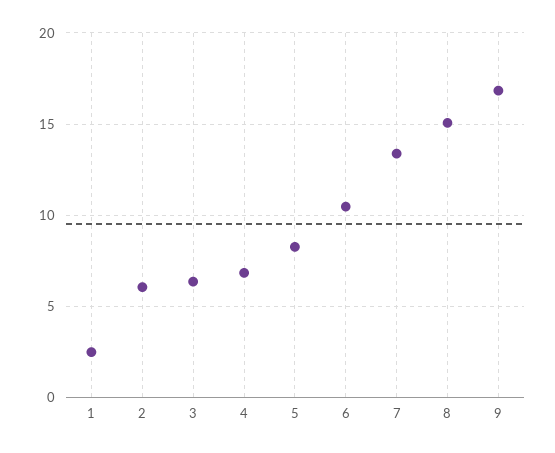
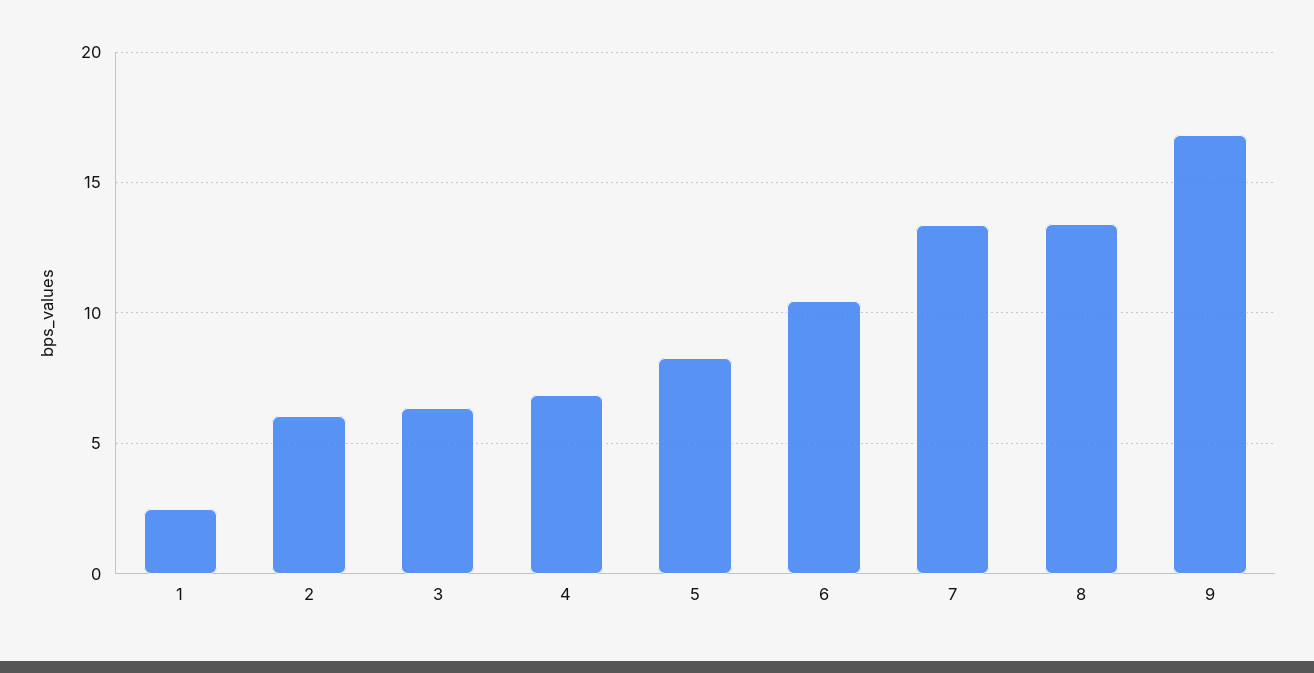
  {
    "1": 2.5,
    "2": 6,
    "3": 6.5,
    "4": 7,
    "5": 8.5,
    "6": 10.5,
    "7": 13.5,
-   "8": 15,
+   "8": 13.5,
    "9": 17
  }

